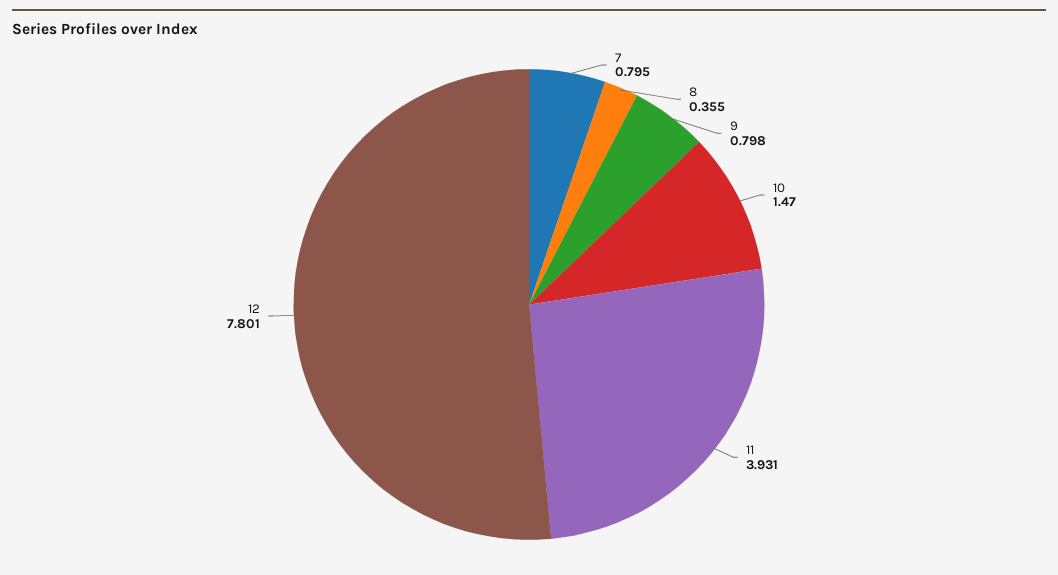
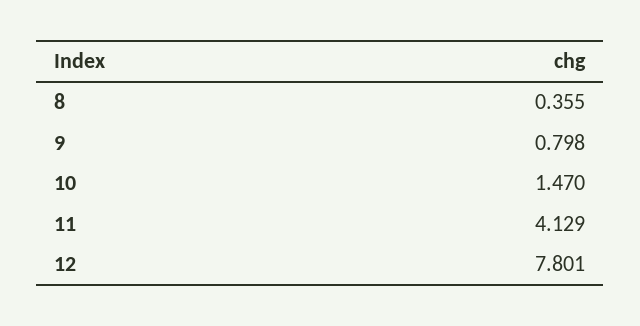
  {
-   "7": 0.795,
    "8": 0.355,
    "9": 0.798,
    "10": 1.47,
-   "11": 3.931,
+   "11": 4.129,
    "12": 7.801
  }

